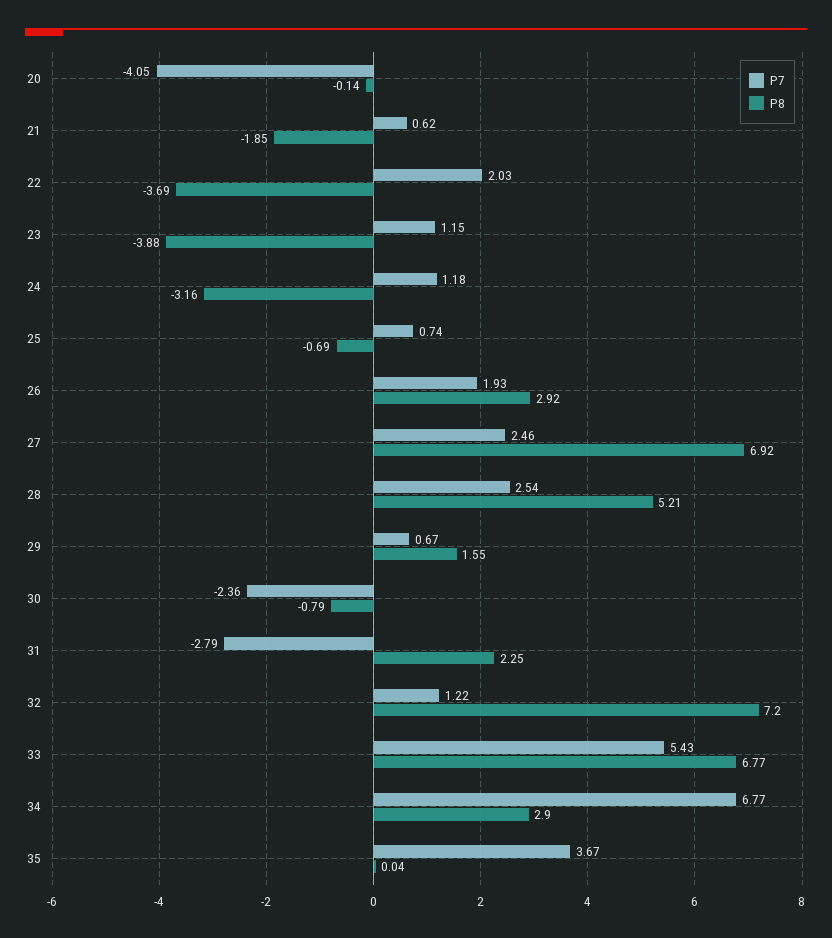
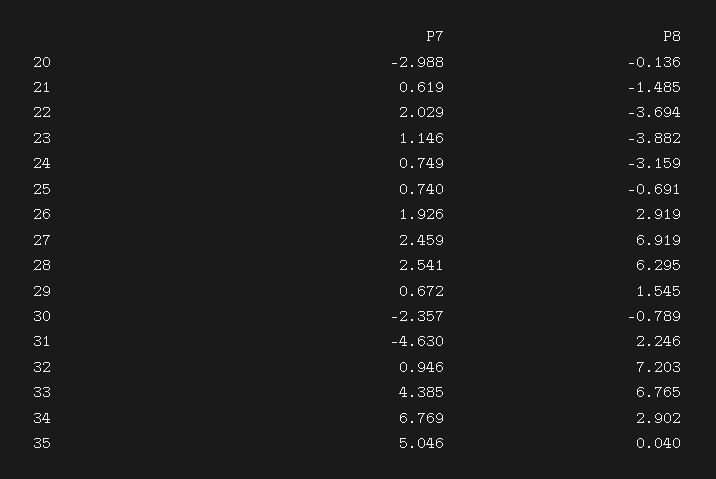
  {
    "P7": {
-     "20": -4.05,
+     "20": -2.988,
      "21": 0.619,
      "22": 2.029,
      "23": 1.146,
-     "24": 1.18,
+     "24": 0.749,
      "25": 0.74,
      "26": 1.926,
      "27": 2.459,
      "28": 2.541,
      "29": 0.672,
      "30": -2.357,
-     "31": -2.79,
+     "31": -4.63,
-     "32": 1.22,
+     "32": 0.946,
-     "33": 5.43,
+     "33": 4.385,
      "34": 6.769,
-     "35": 3.67
+     "35": 5.046
    },
    "P8": {
      "20": -0.136,
-     "21": -1.85,
+     "21": -1.485,
      "22": -3.694,
      "23": -3.882,
      "24": -3.159,
      "25": -0.691,
      "26": 2.919,
      "27": 6.919,
-     "28": 5.21,
+     "28": 6.295,
      "29": 1.545,
      "30": -0.789,
      "31": 2.246,
      "32": 7.203,
      "33": 6.765,
      "34": 2.902,
      "35": 0.04
    }
  }

